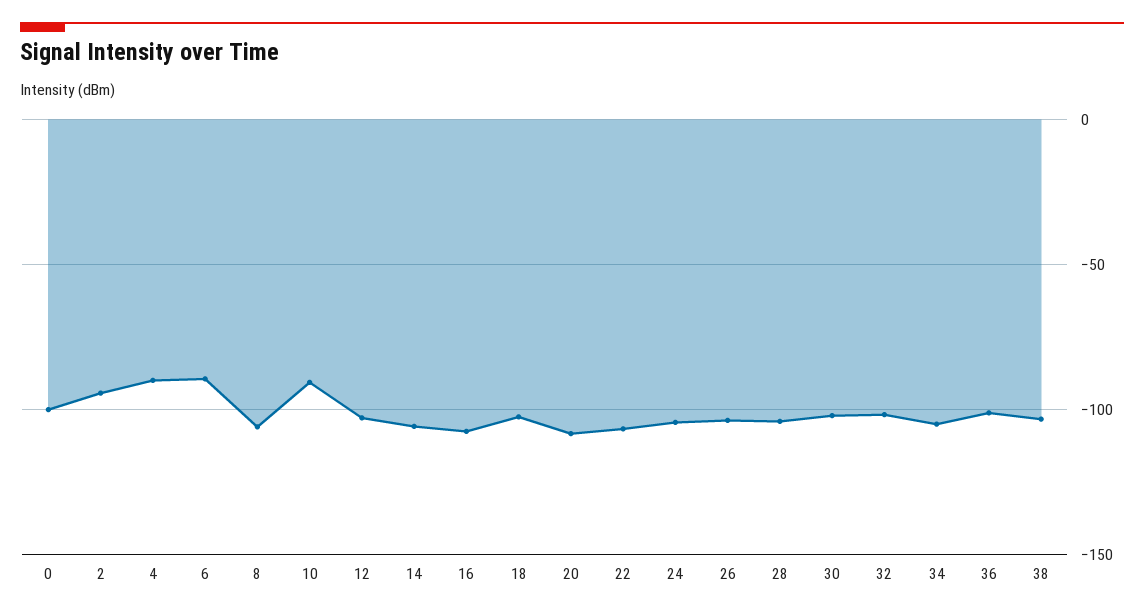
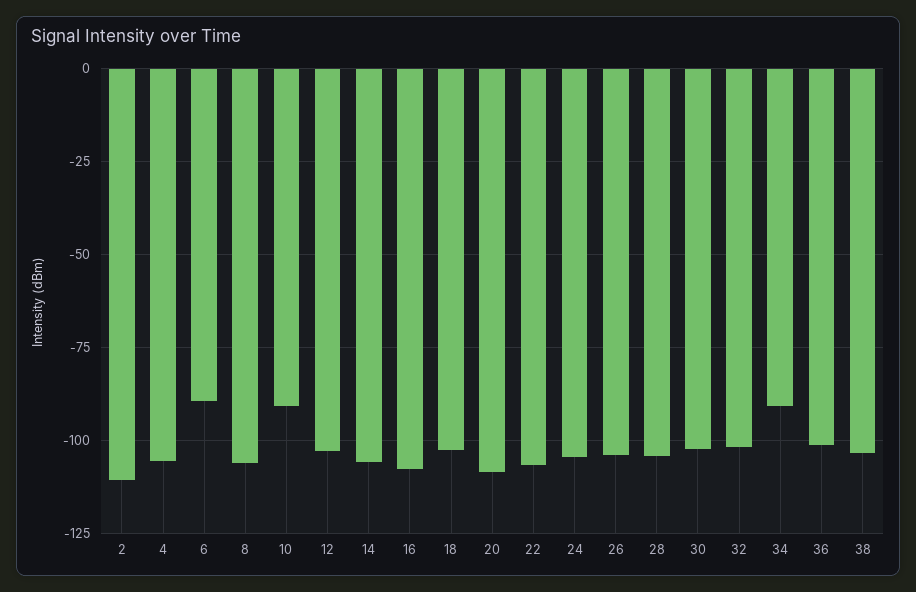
  {
-   "0": -100,
-   "2": -95,
+   "2": -110,
-   "4": -90,
+   "4": -105,
    "6": -90,
    "8": -105,
    "10": -90,
    "12": -102.5,
    "14": -105,
    "16": -107.5,
    "18": -102.5,
    "20": -107.5,
    "22": -107.5,
    "24": -105,
    "26": -102.5,
    "28": -105,
    "30": -102.5,
    "32": -102.5,
-   "34": -105,
+   "34": -90,
    "36": -100,
    "38": -102.5
  }

